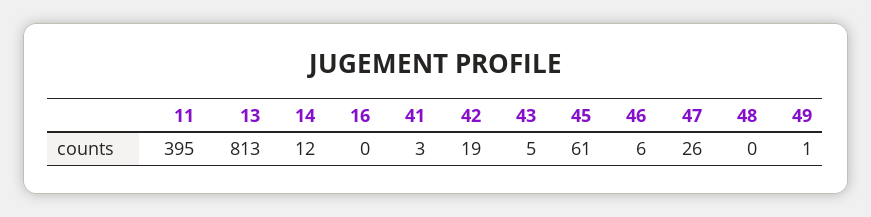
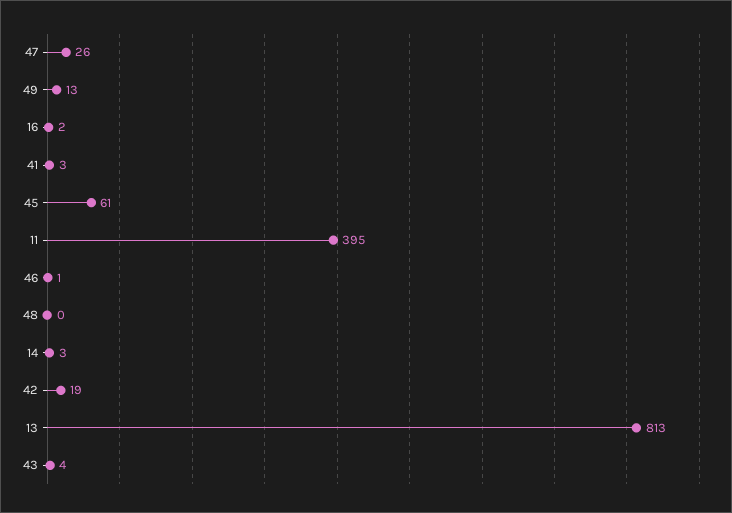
  {
    "11": 395,
    "13": 813,
-   "14": 12,
+   "14": 3,
-   "16": 0,
+   "16": 2,
    "41": 3,
    "42": 19,
-   "43": 5,
+   "43": 4,
    "45": 61,
-   "46": 6,
+   "46": 1,
    "47": 26,
    "48": 0,
-   "49": 1
+   "49": 13
  }

